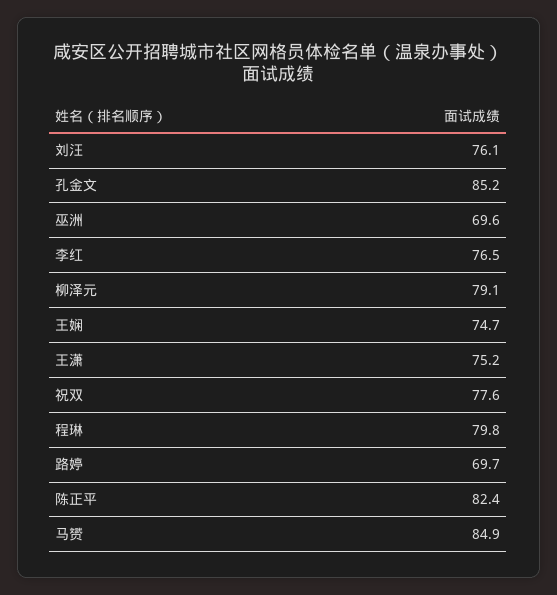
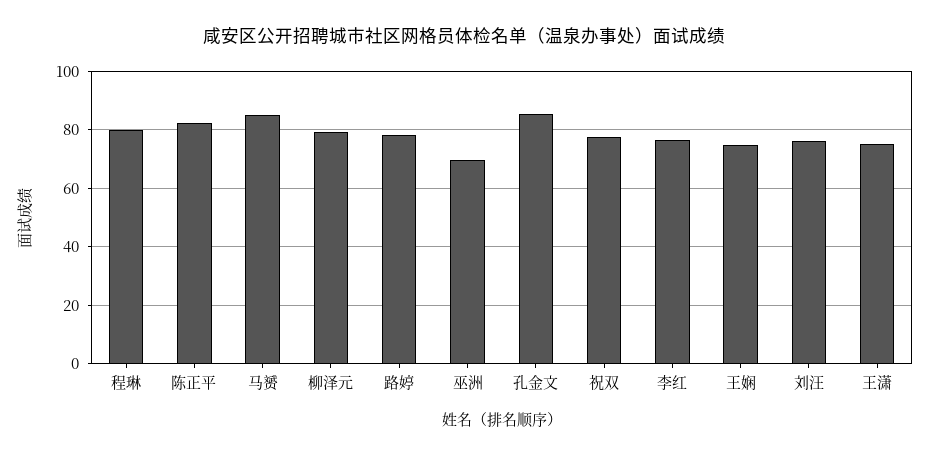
  {
    "刘汪": 76.1,
    "孔金文": 85.2,
    "巫洲": 69.6,
    "李红": 76.5,
    "柳泽元": 79.1,
    "王娴": 74.7,
    "王潇": 75.2,
    "祝双": 77.6,
    "程琳": 79.8,
-   "路婷": 69.7,
+   "路婷": 77.5,
    "陈正平": 82.4,
    "马赟": 84.9
  }

